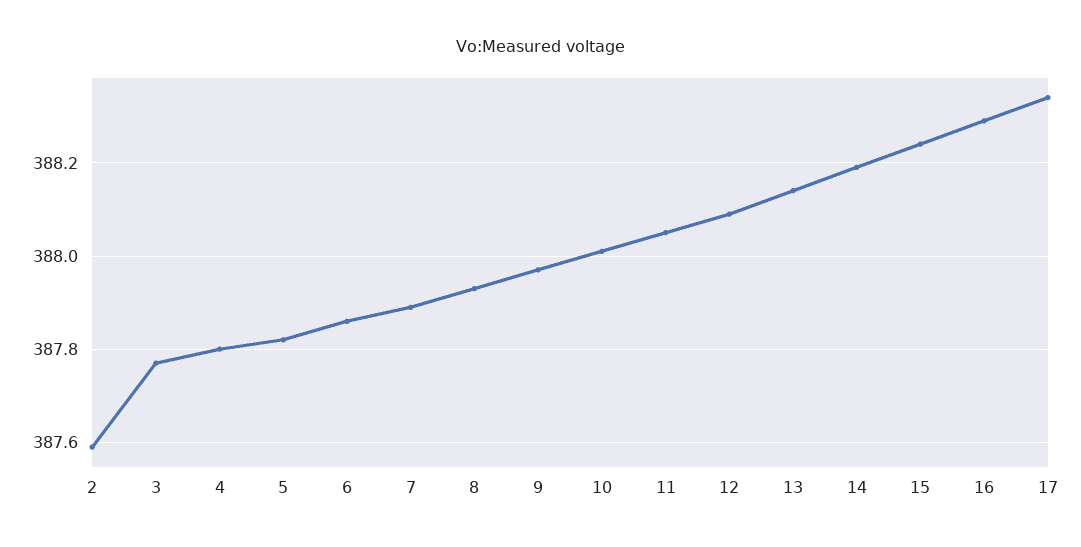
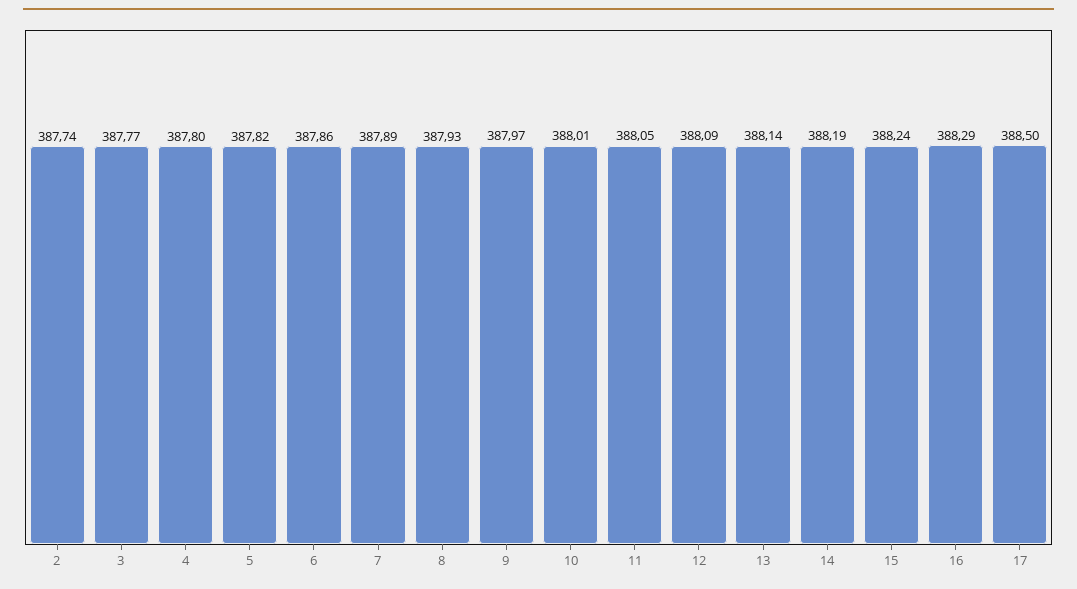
  {
-   "2": 387.6,
+   "2": 387.74,
    "3": 387.77,
    "4": 387.8,
    "5": 387.82,
    "6": 387.86,
    "7": 387.89,
    "8": 387.93,
    "9": 387.97,
    "10": 388.01,
    "11": 388.05,
    "12": 388.09,
    "13": 388.14,
    "14": 388.19,
    "15": 388.24,
    "16": 388.29,
-   "17": 388.35
+   "17": 388.5
  }

